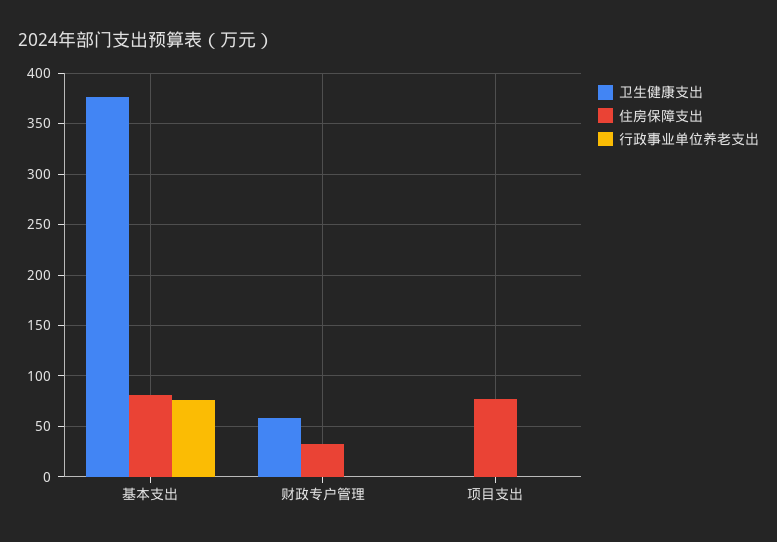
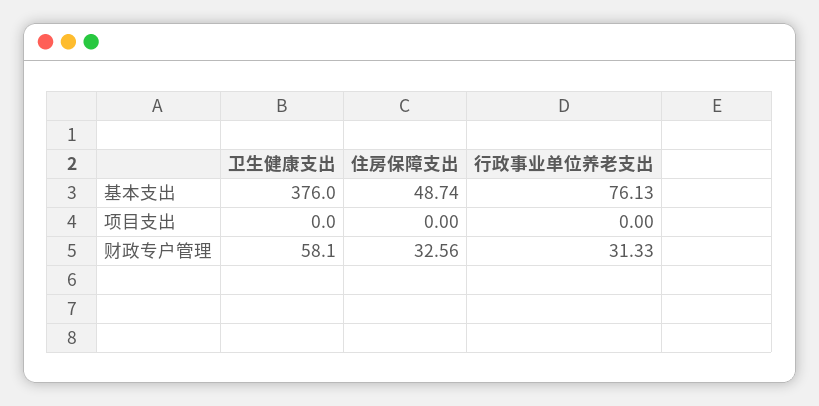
  {
    "卫生健康支出": {
      "基本支出": 376,
      "财政专户管理": 58.1,
      "项目支出": 0
    },
    "住房保障支出": {
-     "基本支出": 80,
+     "基本支出": 48.74,
      "财政专户管理": 32.56,
-     "项目支出": 80
+     "项目支出": 0
    },
    "行政事业单位养老支出": {
      "基本支出": 76.13,
-     "财政专户管理": 0,
+     "财政专户管理": 31.33,
      "项目支出": 0
    }
  }

